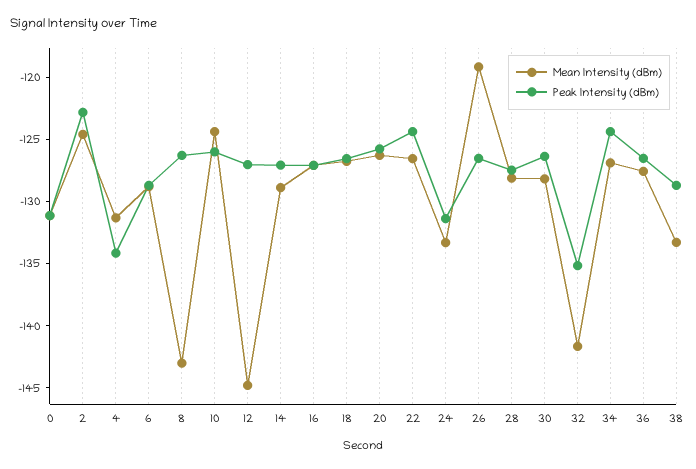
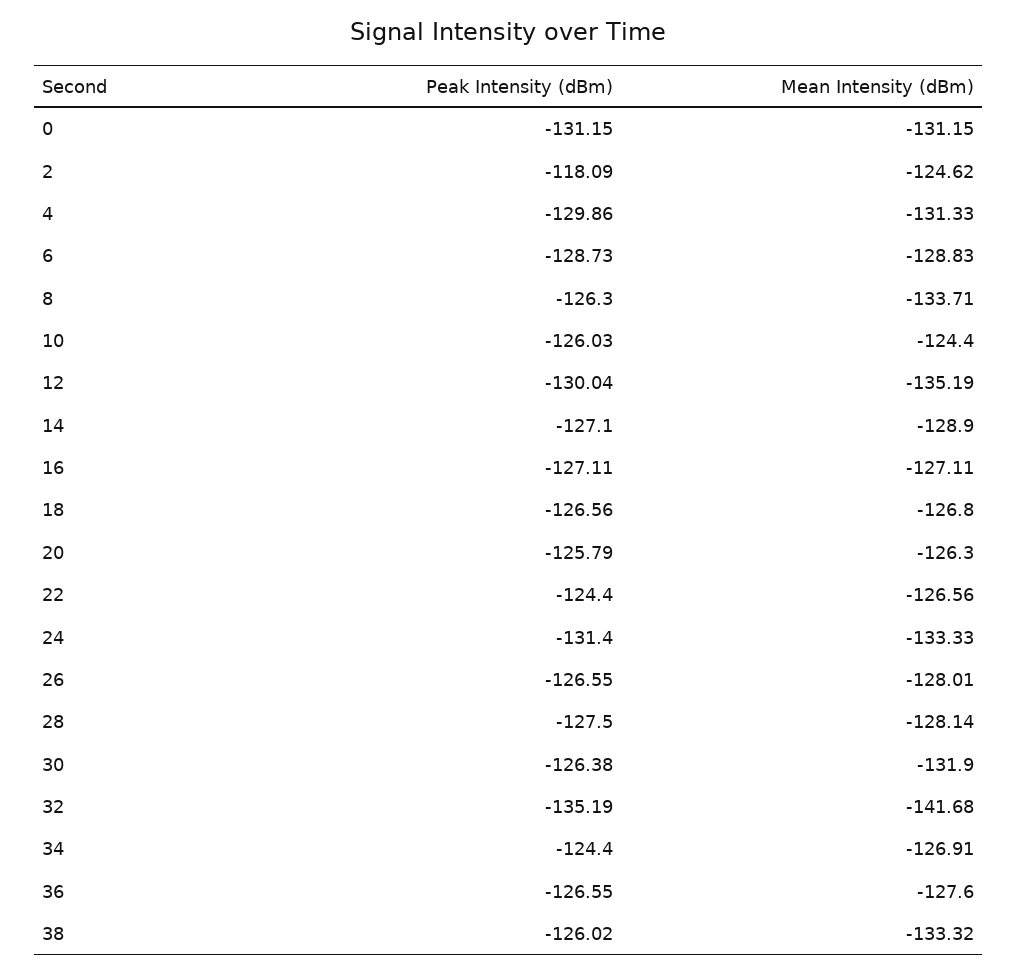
  {
    "Mean Intensity (dBm)": {
      "0": -131.15,
      "2": -124.62,
      "4": -131.33,
      "6": -128.83,
-     "8": -143,
+     "8": -133.71,
      "10": -124.4,
-     "12": -145,
+     "12": -135.19,
      "14": -128.9,
      "16": -127.11,
      "18": -126.8,
      "20": -126.3,
      "22": -126.56,
      "24": -133.33,
-     "26": -119,
+     "26": -128.01,
      "28": -128.14,
-     "30": -128,
+     "30": -131.9,
      "32": -141.68,
      "34": -126.91,
      "36": -127.6,
      "38": -133.32
    },
    "Peak Intensity (dBm)": {
      "0": -131.15,
-     "2": -123,
+     "2": -118.09,
-     "4": -134,
+     "4": -129.86,
      "6": -128.73,
      "8": -126.3,
      "10": -126.03,
-     "12": -127,
+     "12": -130.04,
      "14": -127.1,
      "16": -127.11,
      "18": -126.56,
      "20": -125.79,
      "22": -124.4,
      "24": -131.4,
      "26": -126.55,
      "28": -127.5,
      "30": -126.38,
      "32": -135.19,
      "34": -124.4,
      "36": -126.55,
-     "38": -129
+     "38": -126.02
    }
  }

